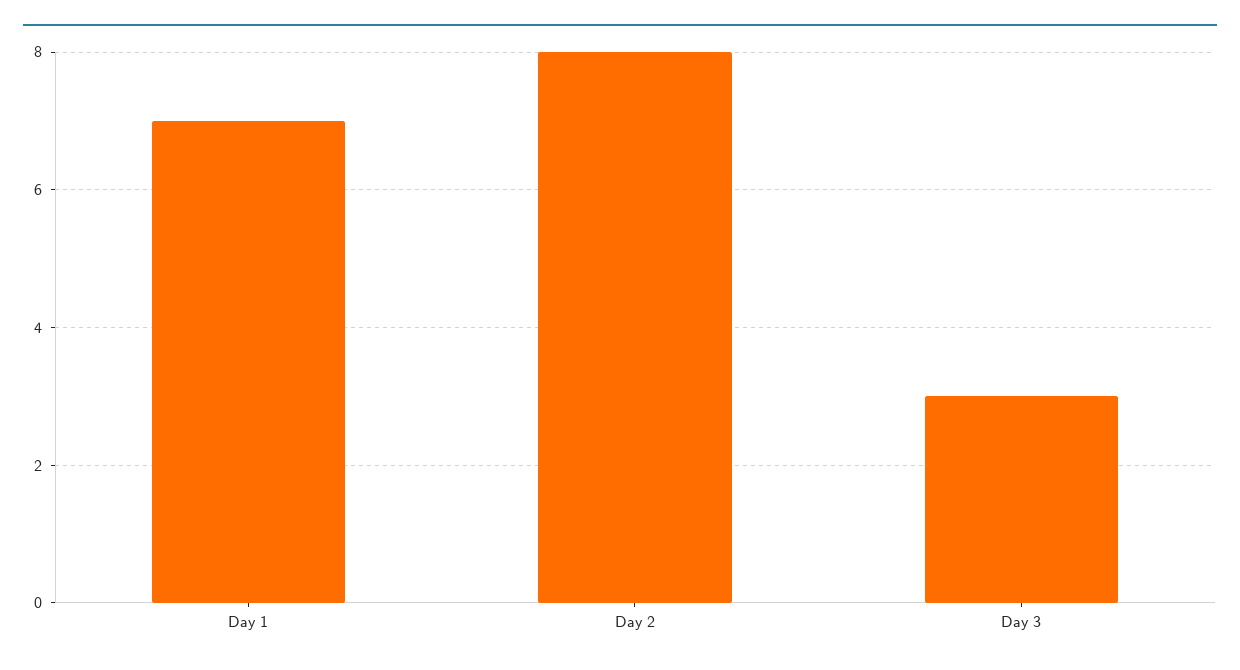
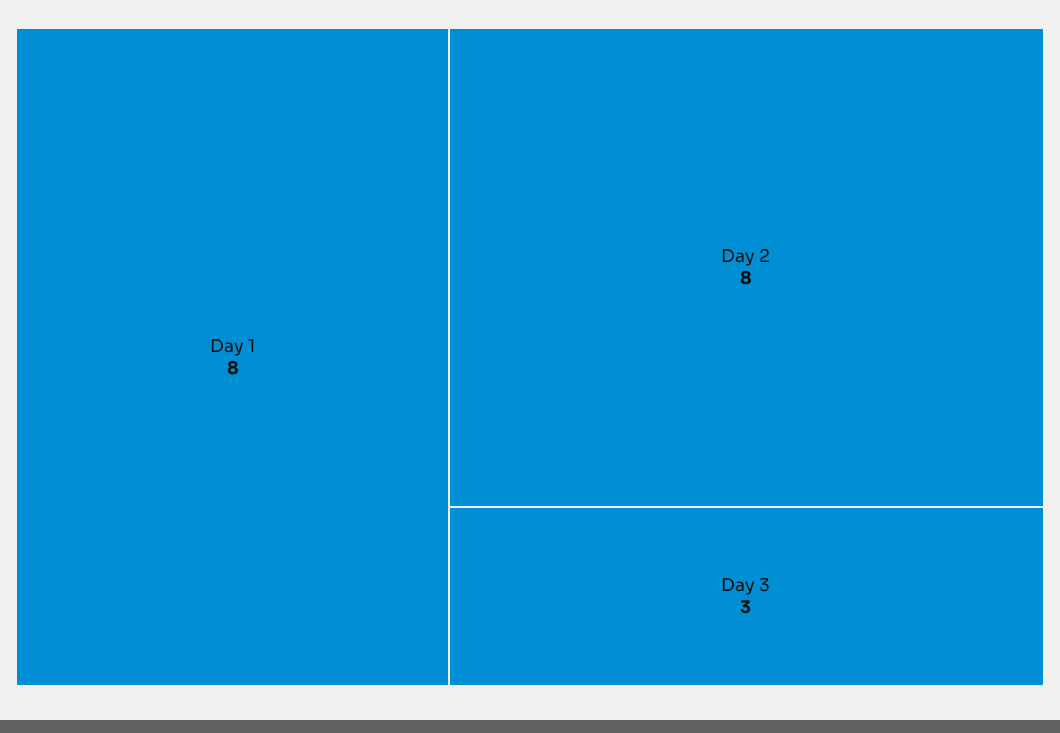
  {
-   "Day 1": 7,
+   "Day 1": 8,
    "Day 2": 8,
    "Day 3": 3
  }

